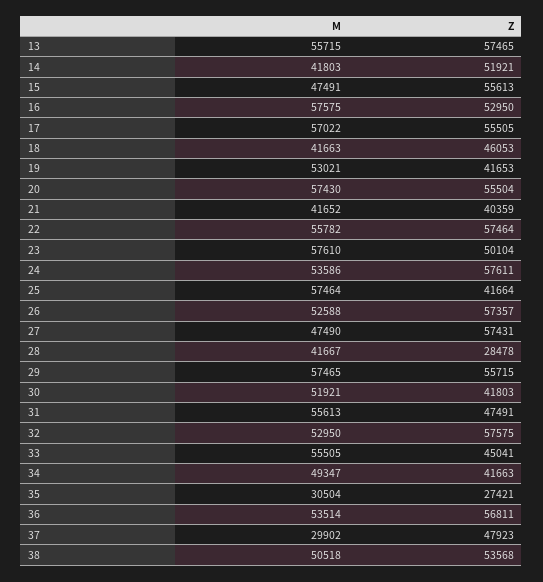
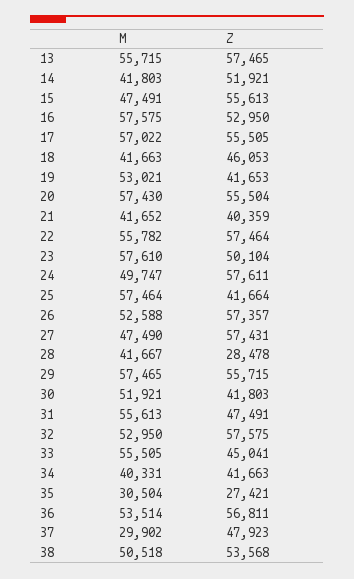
  {
    "M": {
      "13": 55715,
      "14": 41803,
      "15": 47491,
      "16": 57575,
      "17": 57022,
      "18": 41663,
      "19": 53021,
      "20": 57430,
      "21": 41652,
      "22": 55782,
      "23": 57610,
-     "24": 53586,
+     "24": 49747,
      "25": 57464,
      "26": 52588,
      "27": 47490,
      "28": 41667,
      "29": 57465,
      "30": 51921,
      "31": 55613,
      "32": 52950,
      "33": 55505,
-     "34": 49347,
+     "34": 40331,
      "35": 30504,
      "36": 53514,
      "37": 29902,
      "38": 50518
    },
    "Z": {
      "13": 57465,
      "14": 51921,
      "15": 55613,
      "16": 52950,
      "17": 55505,
      "18": 46053,
      "19": 41653,
      "20": 55504,
      "21": 40359,
      "22": 57464,
      "23": 50104,
      "24": 57611,
      "25": 41664,
      "26": 57357,
      "27": 57431,
      "28": 28478,
      "29": 55715,
      "30": 41803,
      "31": 47491,
      "32": 57575,
      "33": 45041,
      "34": 41663,
      "35": 27421,
      "36": 56811,
      "37": 47923,
      "38": 53568
    }
  }

